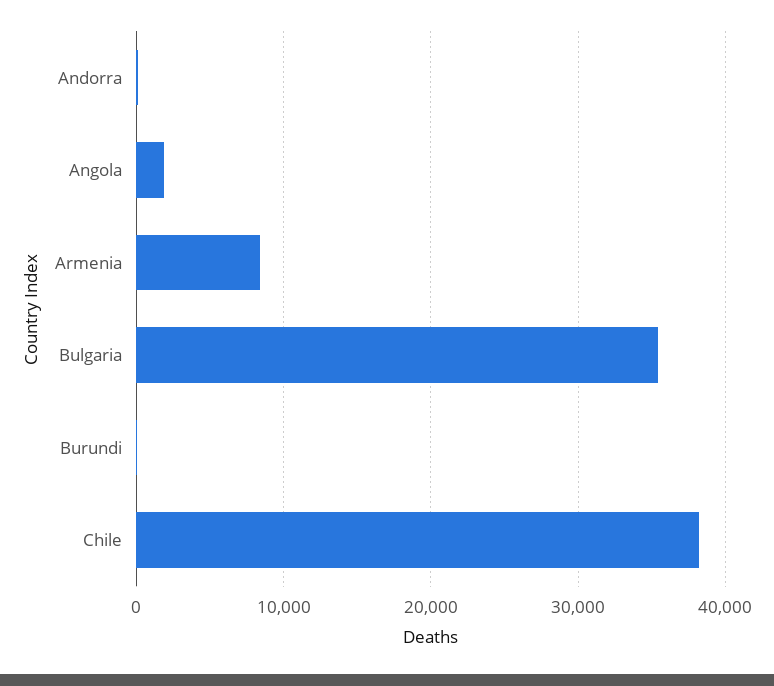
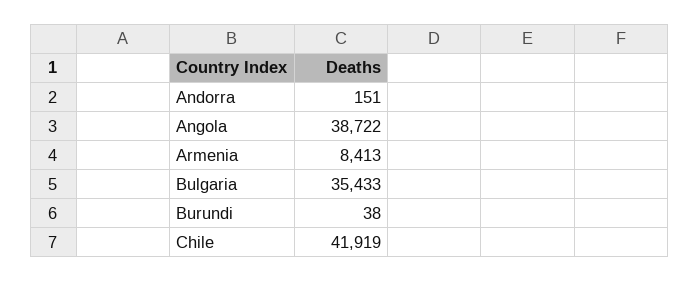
  {
    "Andorra": 151,
-   "Angola": 2000,
+   "Angola": 38722,
    "Armenia": 8413,
    "Bulgaria": 35433,
    "Burundi": 38,
-   "Chile": 38000
+   "Chile": 41919
  }

